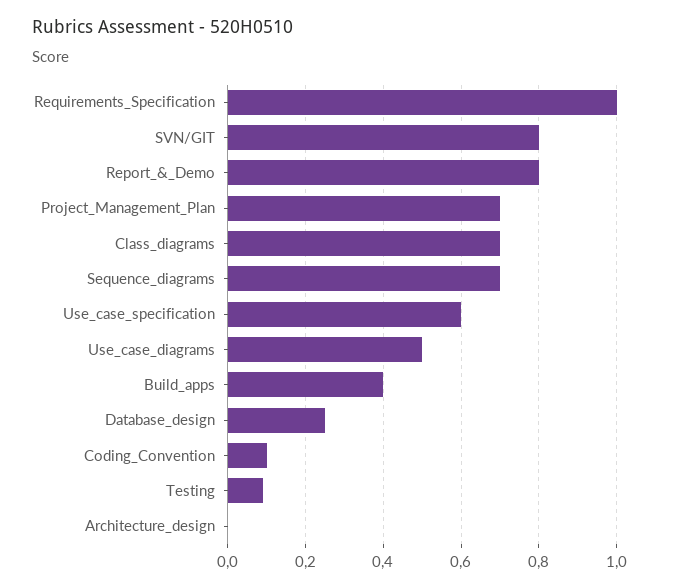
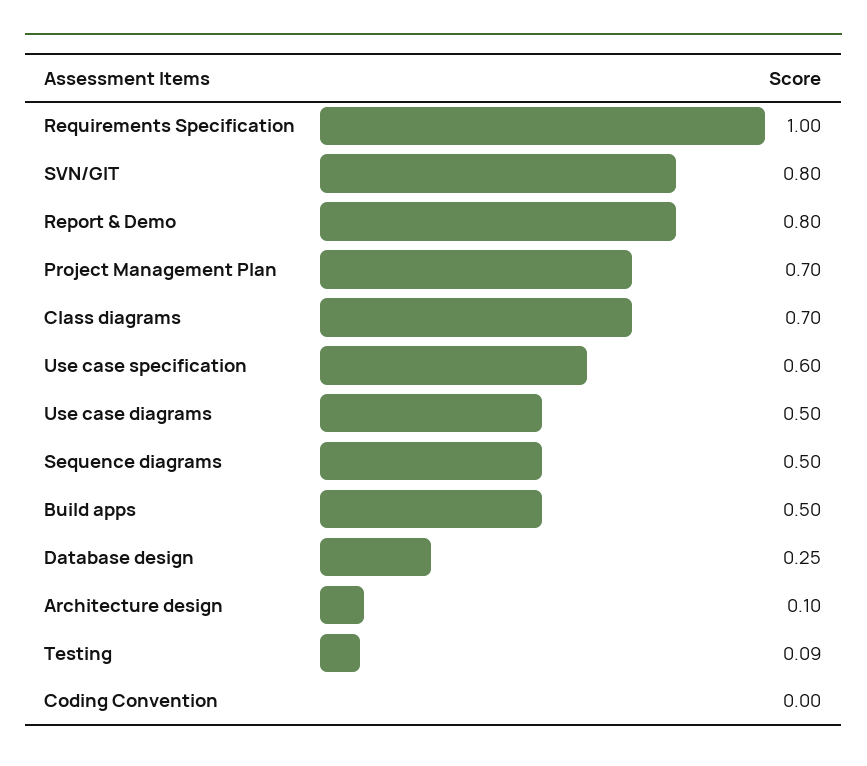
  {
    "Requirements_Specification": 1,
    "SVN/GIT": 0.8,
    "Report_&_Demo": 0.8,
    "Project_Management_Plan": 0.7,
    "Class_diagrams": 0.7,
-   "Sequence_diagrams": 0.7,
+   "Sequence_diagrams": 0.5,
    "Use_case_specification": 0.6,
    "Use_case_diagrams": 0.5,
-   "Build_apps": 0.4,
+   "Build_apps": 0.5,
    "Database_design": 0.25,
-   "Coding_Convention": 0.1,
+   "Coding_Convention": 0,
    "Testing": 0.09,
-   "Architecture_design": 0
+   "Architecture_design": 0.1
  }

